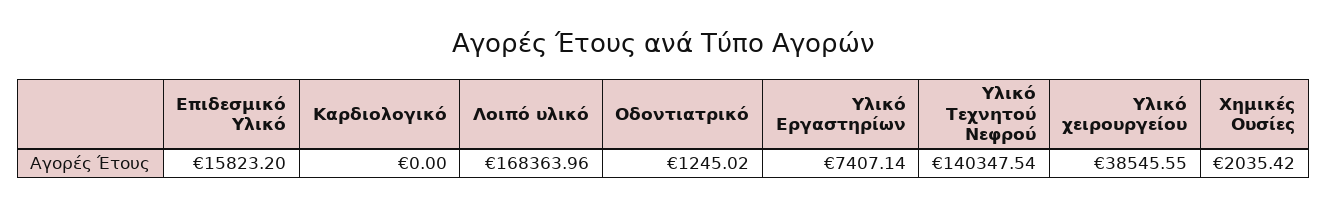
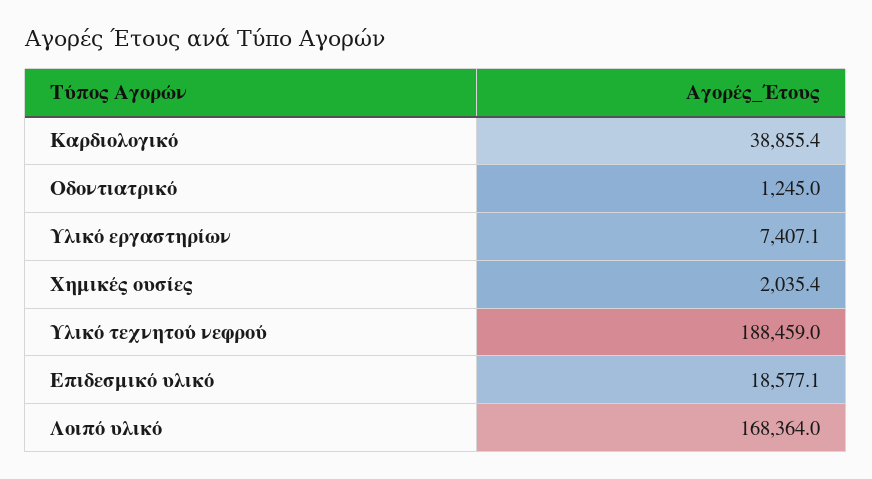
  {
-   "Επιδεσμικό Υλικό": 15823.2,
+   "Επιδεσμικό Υλικό": 18577.1,
-   "Καρδιολογικό": 0,
+   "Καρδιολογικό": 38855.4,
    "Λοιπό υλικό": 168363.96,
    "Οδοντιατρικό": 1245.02,
    "Υλικό Εργαστηρίων": 7407.14,
-   "Υλικό Τεχνητού Νεφρού": 140347.54,
+   "Υλικό Τεχνητού Νεφρού": 188459,
-   "Υλικό χειρουργείου": 38545.55,
    "Χημικές Ουσίες": 2035.42
  }

